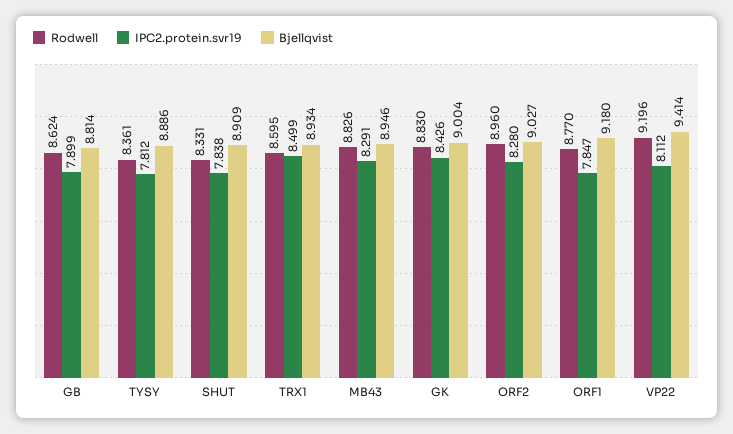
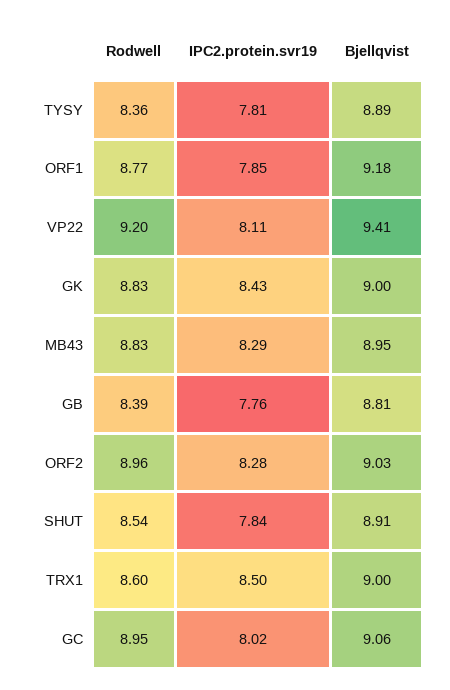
  {
    "Rodwell": {
-     "GB": 8.624,
+     "GB": 8.39,
      "TYSY": 8.361,
-     "SHUT": 8.331,
+     "SHUT": 8.54,
      "TRX1": 8.595,
      "MB43": 8.826,
      "GK": 8.83,
      "ORF2": 8.96,
      "ORF1": 8.77,
-     "VP22": 9.196
+     "VP22": 9.196,
+     "GC": 8.95
    },
    "IPC2.protein.svr19": {
-     "GB": 7.899,
+     "GB": 7.76,
      "TYSY": 7.812,
      "SHUT": 7.838,
      "TRX1": 8.499,
      "MB43": 8.291,
      "GK": 8.426,
      "ORF2": 8.28,
      "ORF1": 7.847,
-     "VP22": 8.112
+     "VP22": 8.112,
+     "GC": 8.02
    },
    "Bjellqvist": {
      "GB": 8.814,
      "TYSY": 8.886,
      "SHUT": 8.909,
-     "TRX1": 8.934,
+     "TRX1": 9,
      "MB43": 8.946,
      "GK": 9.004,
      "ORF2": 9.027,
      "ORF1": 9.18,
-     "VP22": 9.414
+     "VP22": 9.414,
+     "GC": 9.06
    }
  }

